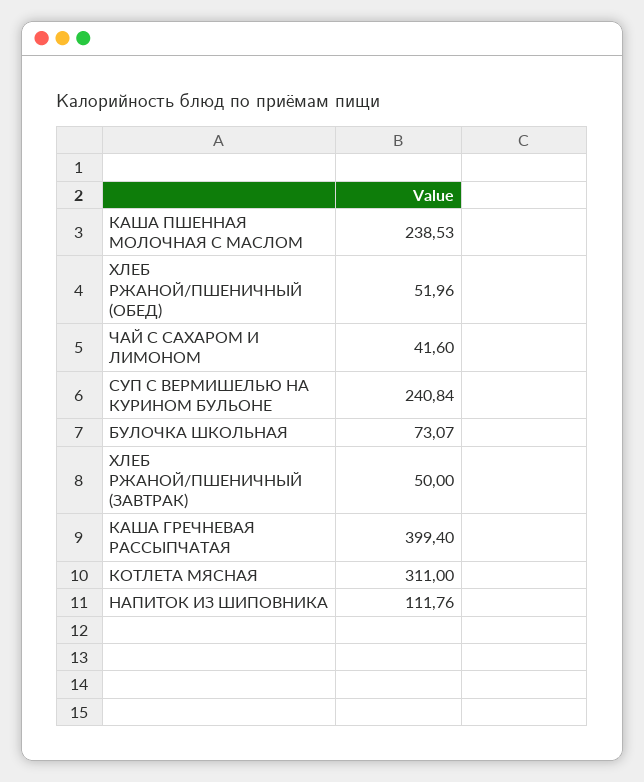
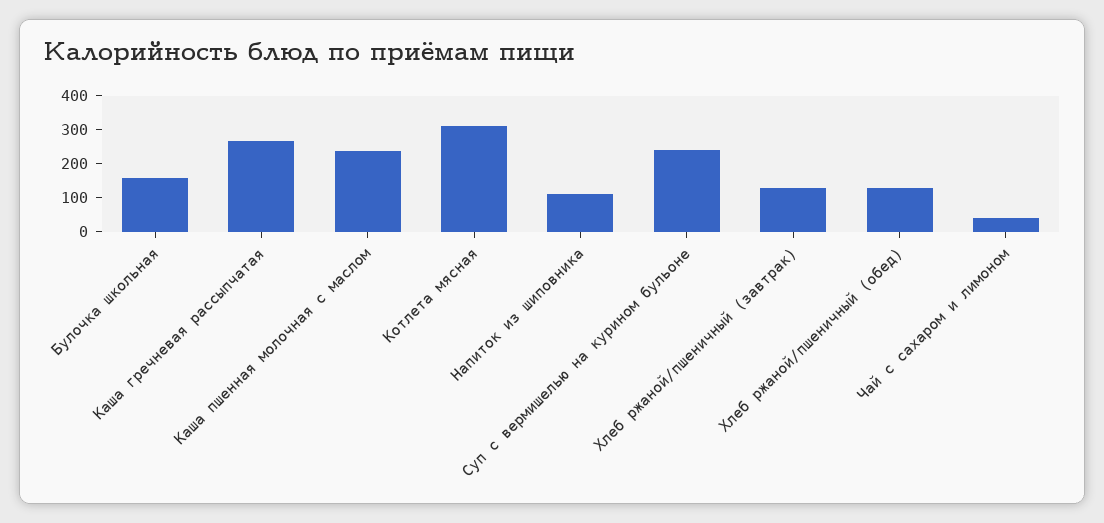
  {
    "КАША ПШЕННАЯ МОЛОЧНАЯ С МАСЛОМ": 238.53,
-   "ХЛЕБ РЖАНОЙ/ПШЕНИЧНЫЙ (ОБЕД)": 51.96,
+   "ХЛЕБ РЖАНОЙ/ПШЕНИЧНЫЙ (ОБЕД)": 125,
    "ЧАЙ С САХАРОМ И ЛИМОНОМ": 41.6,
    "СУП С ВЕРМИШЕЛЬЮ НА КУРИНОМ БУЛЬОНЕ": 240.84,
-   "БУЛОЧКА ШКОЛЬНАЯ": 73.07,
+   "БУЛОЧКА ШКОЛЬНАЯ": 150,
-   "ХЛЕБ РЖАНОЙ/ПШЕНИЧНЫЙ (ЗАВТРАК)": 50,
+   "ХЛЕБ РЖАНОЙ/ПШЕНИЧНЫЙ (ЗАВТРАК)": 125,
-   "КАША ГРЕЧНЕВАЯ РАССЫПЧАТАЯ": 399.4,
+   "КАША ГРЕЧНЕВАЯ РАССЫПЧАТАЯ": 275,
    "КОТЛЕТА МЯСНАЯ": 311,
    "НАПИТОК ИЗ ШИПОВНИКА": 111.76
  }

